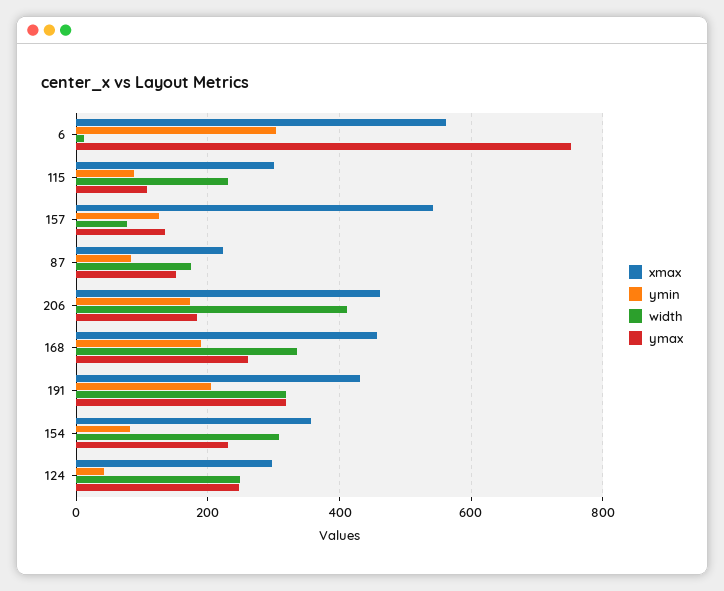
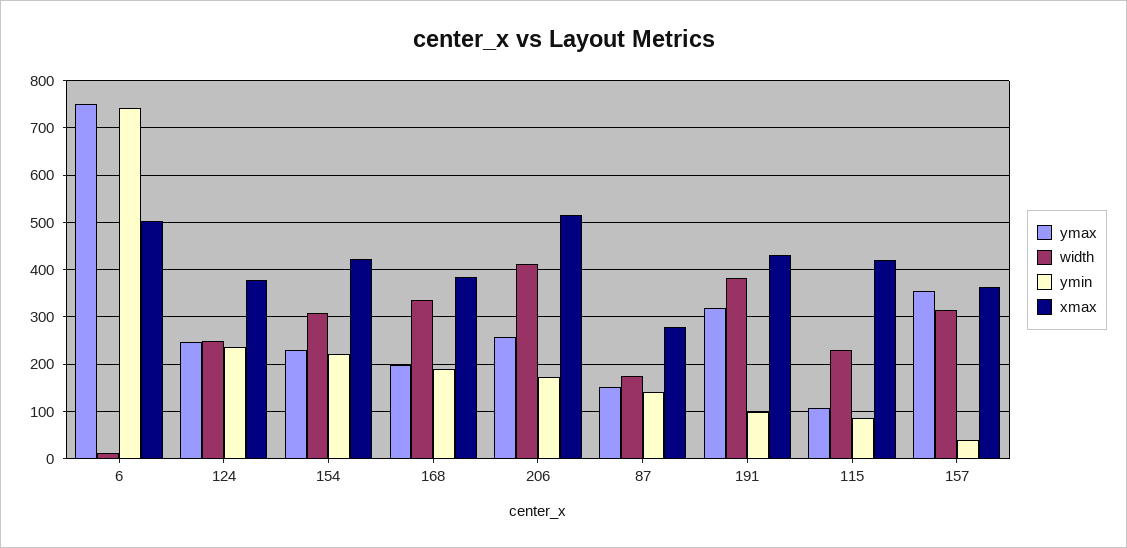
  {
    "xmax": {
-     "6": 560,
+     "6": 500,
-     "115": 300,
+     "115": 420,
-     "157": 540,
+     "157": 360,
-     "87": 220,
+     "87": 280,
-     "206": 460,
+     "206": 520,
-     "168": 460,
+     "168": 380,
      "191": 440,
-     "154": 360,
+     "154": 420,
-     "124": 300
+     "124": 380
    },
    "ymin": {
-     "6": 300,
+     "6": 740,
      "115": 80,
-     "157": 120,
+     "157": 40,
-     "87": 80,
+     "87": 140,
      "206": 180,
      "168": 180,
-     "191": 200,
+     "191": 100,
-     "154": 80,
+     "154": 220,
-     "124": 40
+     "124": 240
    },
    "width": {
      "6": 20,
      "115": 240,
-     "157": 80,
+     "157": 320,
      "87": 180,
      "206": 420,
      "168": 340,
-     "191": 320,
+     "191": 380,
      "154": 300,
      "124": 240
    },
    "ymax": {
      "6": 760,
      "115": 100,
-     "157": 140,
+     "157": 360,
      "87": 160,
-     "206": 180,
+     "206": 260,
-     "168": 260,
+     "168": 200,
      "191": 320,
      "154": 240,
      "124": 240
    }
  }

